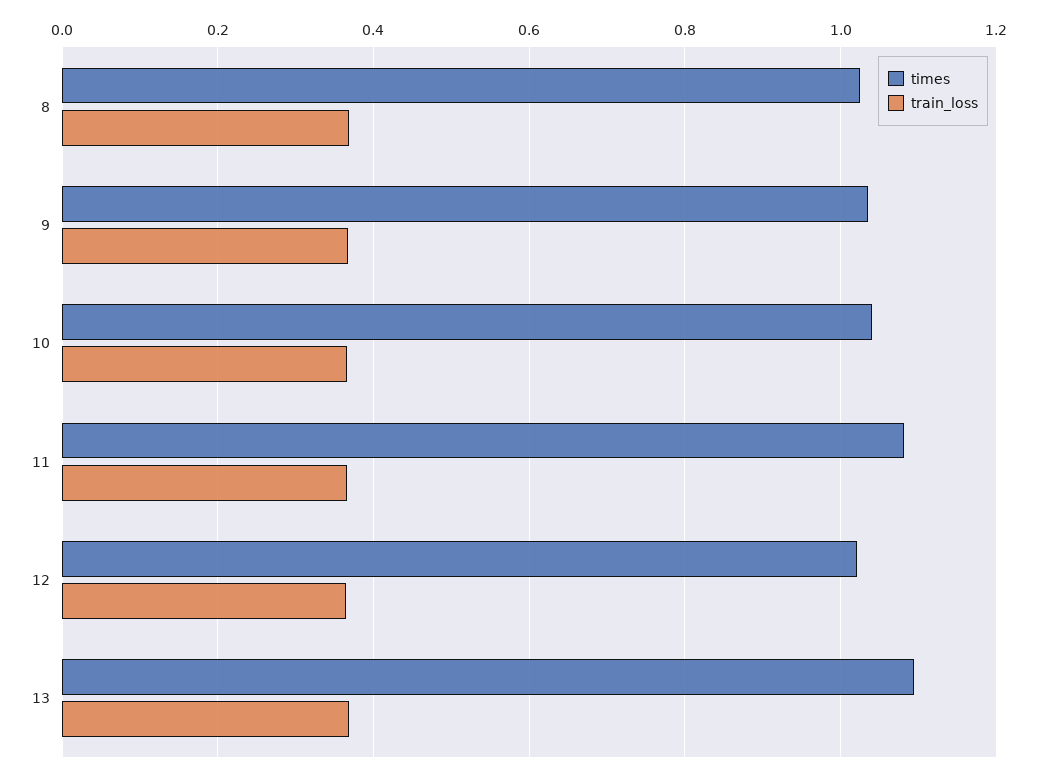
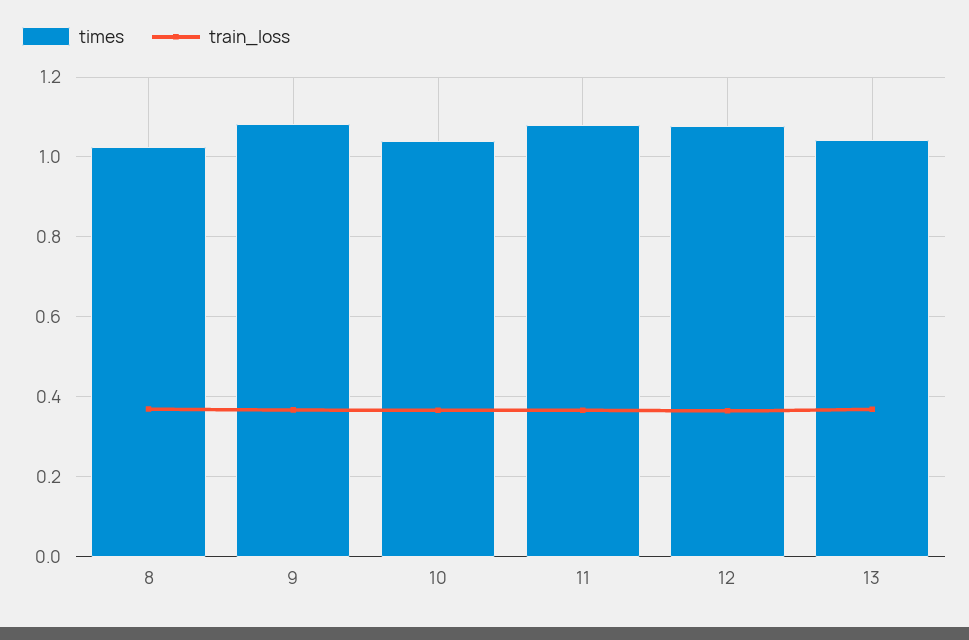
  {
    "times": {
      "8": 1.02,
-     "9": 1.04,
+     "9": 1.08,
      "10": 1.04,
      "11": 1.08,
-     "12": 1.02,
+     "12": 1.08,
-     "13": 1.1
+     "13": 1.04
    },
    "train_loss": {
      "8": 0.36,
      "9": 0.36,
      "10": 0.36,
      "11": 0.36,
      "12": 0.36,
      "13": 0.36
    }
  }

